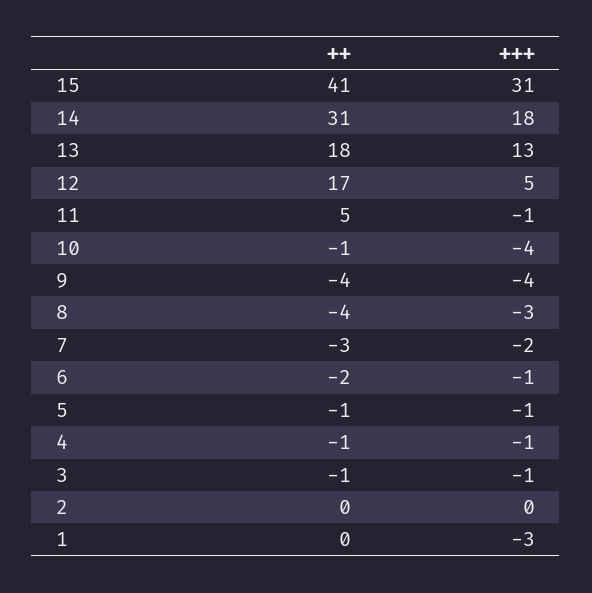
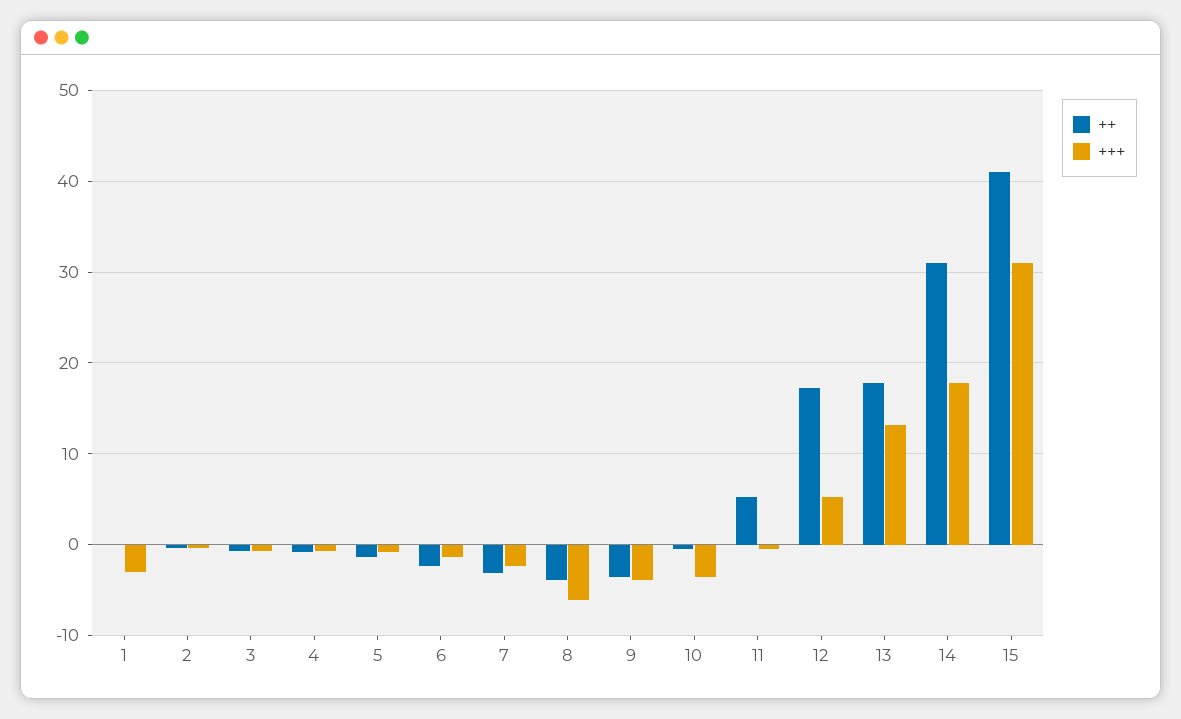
  {
    "++": {
      "15": 41,
      "14": 31,
      "13": 18,
      "12": 17,
      "11": 5,
      "10": -1,
      "9": -4,
      "8": -4,
      "7": -3,
      "6": -2,
      "5": -1,
      "4": -1,
      "3": -1,
      "2": 0,
      "1": 0
    },
    "+++": {
      "15": 31,
      "14": 18,
      "13": 13,
      "12": 5,
      "11": -1,
      "10": -4,
      "9": -4,
-     "8": -3,
+     "8": -6,
      "7": -2,
      "6": -1,
      "5": -1,
      "4": -1,
      "3": -1,
      "2": 0,
      "1": -3
    }
  }

